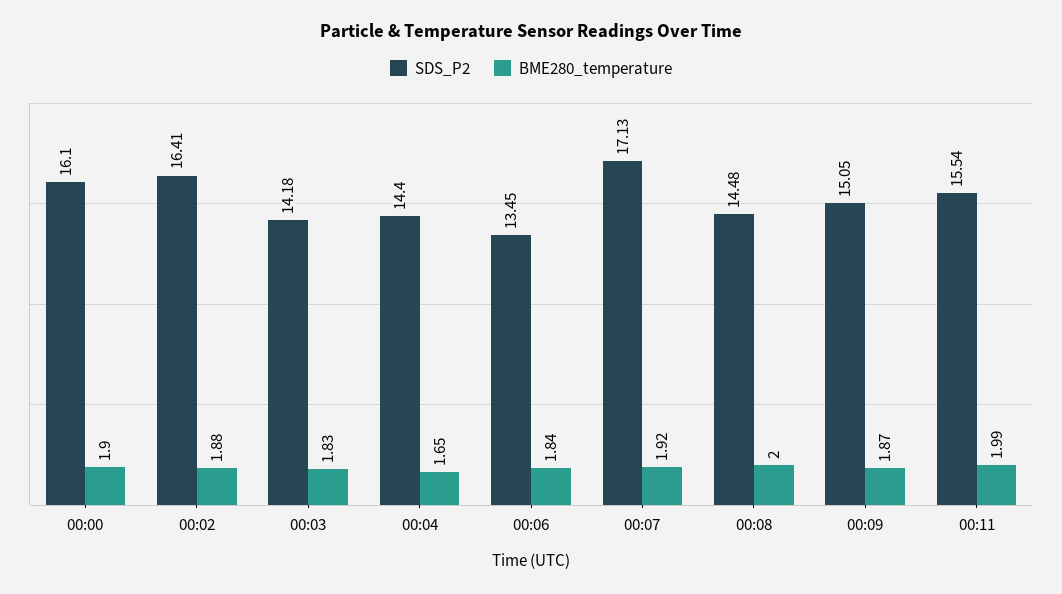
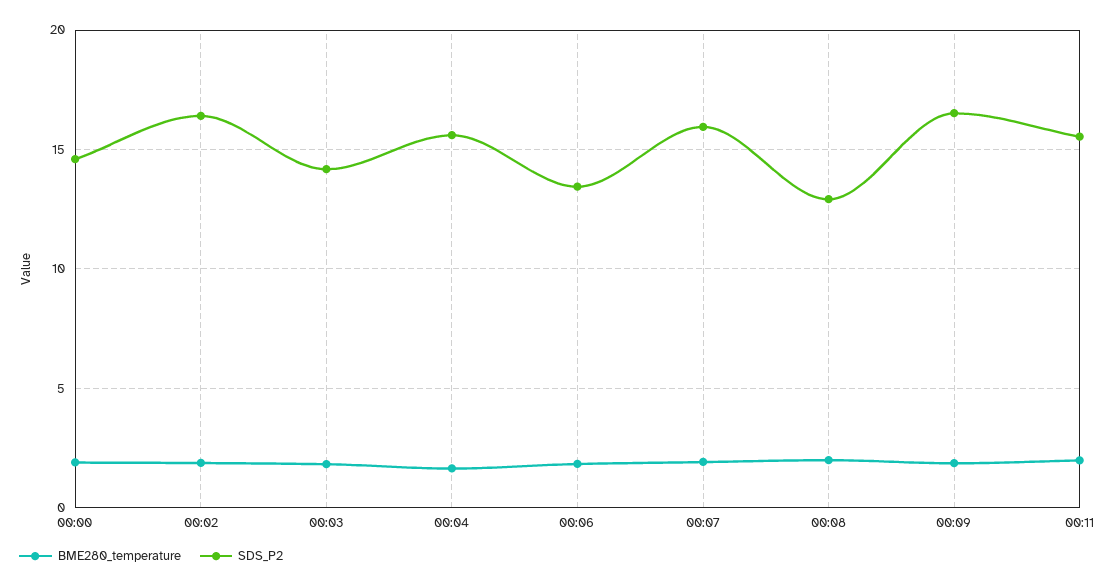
  {
    "SDS_P2": {
-     "00:00": 16.1,
+     "00:00": 14.5,
      "00:02": 16.41,
      "00:03": 14.18,
-     "00:04": 14.4,
+     "00:04": 15.5,
      "00:06": 13.45,
-     "00:07": 17.13,
+     "00:07": 16,
-     "00:08": 14.48,
+     "00:08": 13,
-     "00:09": 15.05,
+     "00:09": 16.5,
      "00:11": 15.54
    },
    "BME280_temperature": {
      "00:00": 1.9,
      "00:02": 1.88,
      "00:03": 1.83,
      "00:04": 1.65,
      "00:06": 1.84,
      "00:07": 1.92,
      "00:08": 2,
      "00:09": 1.87,
      "00:11": 1.99
    }
  }

